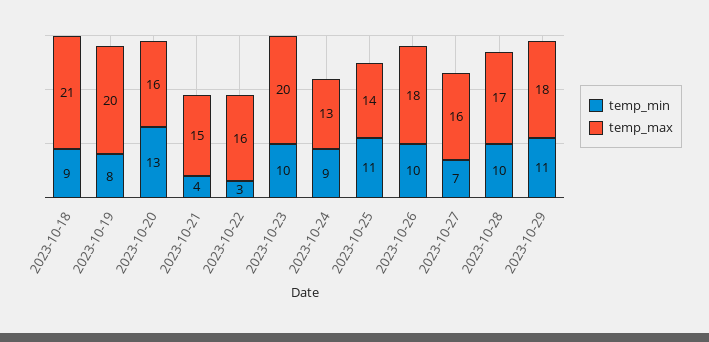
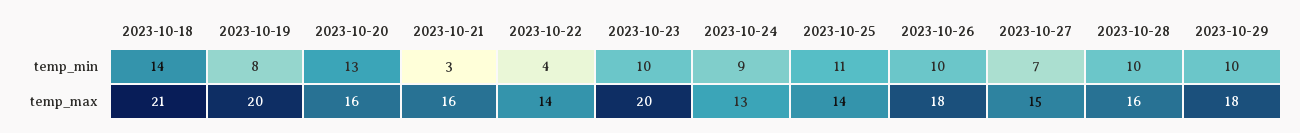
  {
    "temp_min": {
-     "2023-10-18": 9,
+     "2023-10-18": 14,
      "2023-10-19": 8,
      "2023-10-20": 13,
-     "2023-10-21": 4,
+     "2023-10-21": 3,
-     "2023-10-22": 3,
+     "2023-10-22": 4,
      "2023-10-23": 10,
      "2023-10-24": 9,
      "2023-10-25": 11,
      "2023-10-26": 10,
      "2023-10-27": 7,
      "2023-10-28": 10,
-     "2023-10-29": 11
+     "2023-10-29": 10
    },
    "temp_max": {
      "2023-10-18": 21,
      "2023-10-19": 20,
      "2023-10-20": 16,
-     "2023-10-21": 15,
+     "2023-10-21": 16,
-     "2023-10-22": 16,
+     "2023-10-22": 14,
      "2023-10-23": 20,
      "2023-10-24": 13,
      "2023-10-25": 14,
      "2023-10-26": 18,
-     "2023-10-27": 16,
+     "2023-10-27": 15,
-     "2023-10-28": 17,
+     "2023-10-28": 16,
      "2023-10-29": 18
    }
  }

